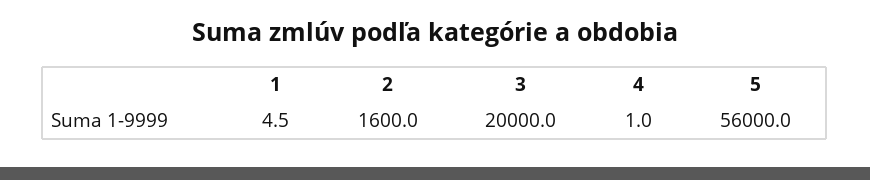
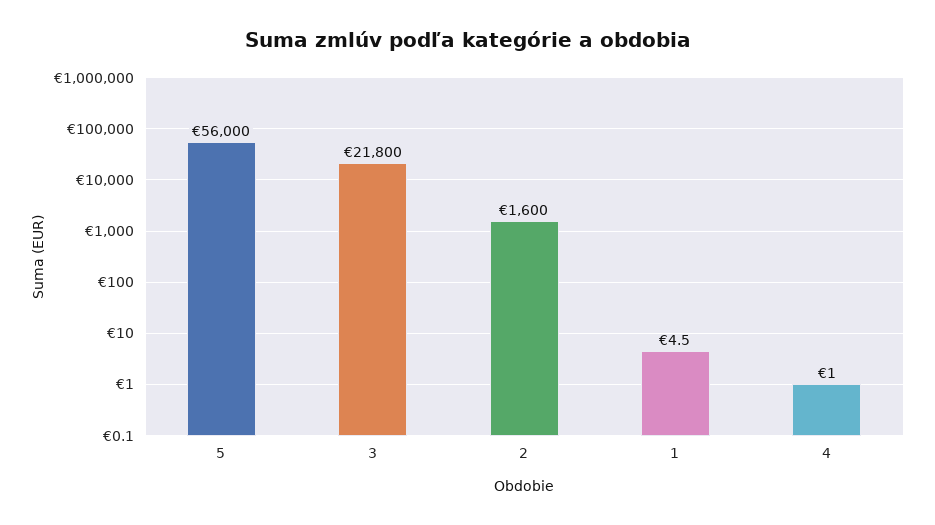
  {
    "1": 4.5,
    "2": 1600,
-   "3": 20000,
+   "3": 21800,
    "4": 1,
    "5": 56000
  }

